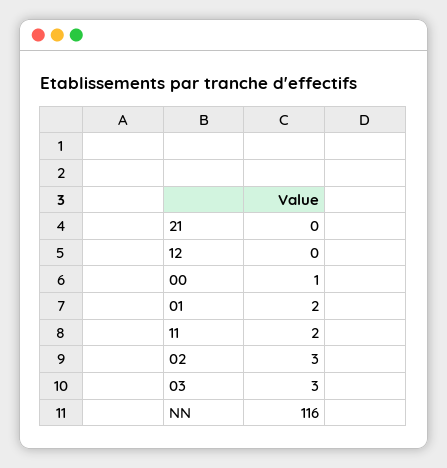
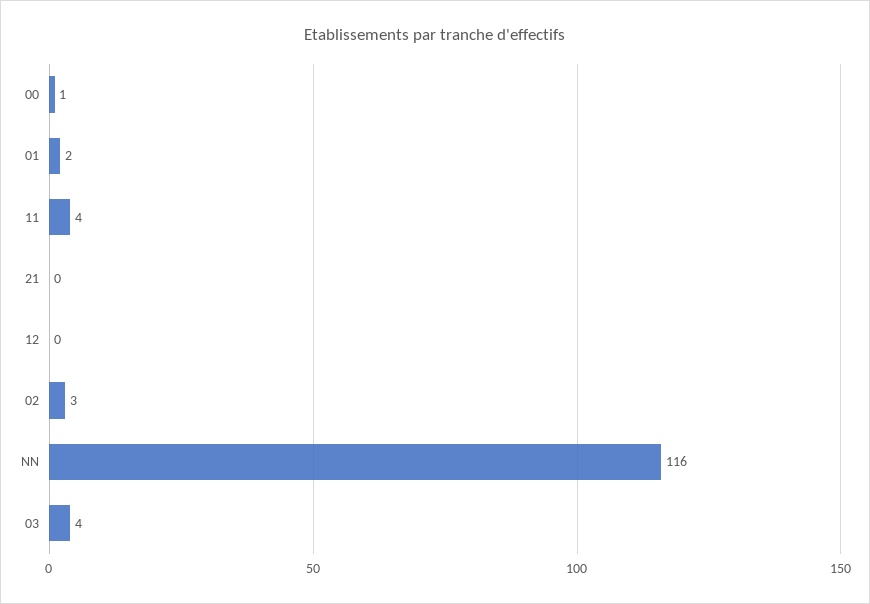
  {
    "21": 0,
    "12": 0,
    "00": 1,
    "01": 2,
-   "11": 2,
+   "11": 4,
    "02": 3,
-   "03": 3,
+   "03": 4,
    "NN": 116
  }

